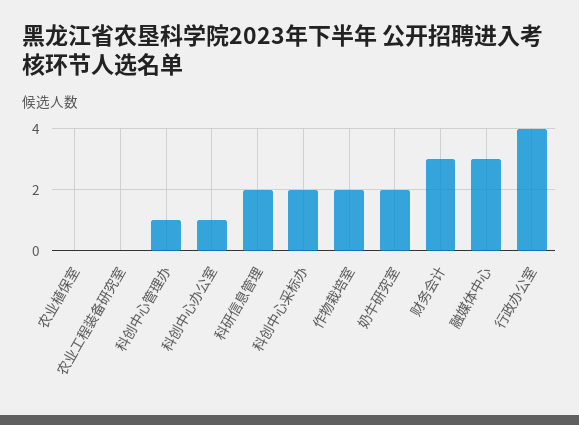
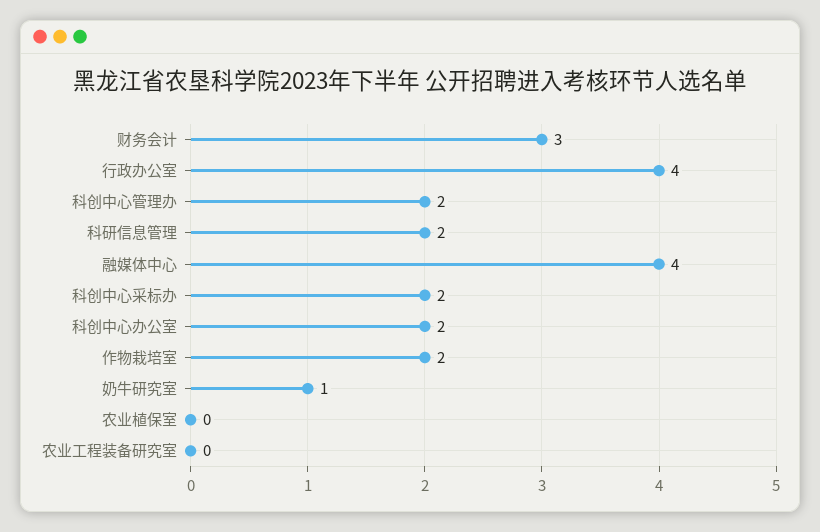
  {
    "农业植保室": 0,
    "农业工程装备研究室": 0,
-   "科创中心管理办": 1,
+   "科创中心管理办": 2,
-   "科创中心办公室": 1,
+   "科创中心办公室": 2,
    "科研信息管理": 2,
    "科创中心采标办": 2,
    "作物栽培室": 2,
-   "奶牛研究室": 2,
+   "奶牛研究室": 1,
    "财务会计": 3,
-   "融媒体中心": 3,
+   "融媒体中心": 4,
    "行政办公室": 4
  }

